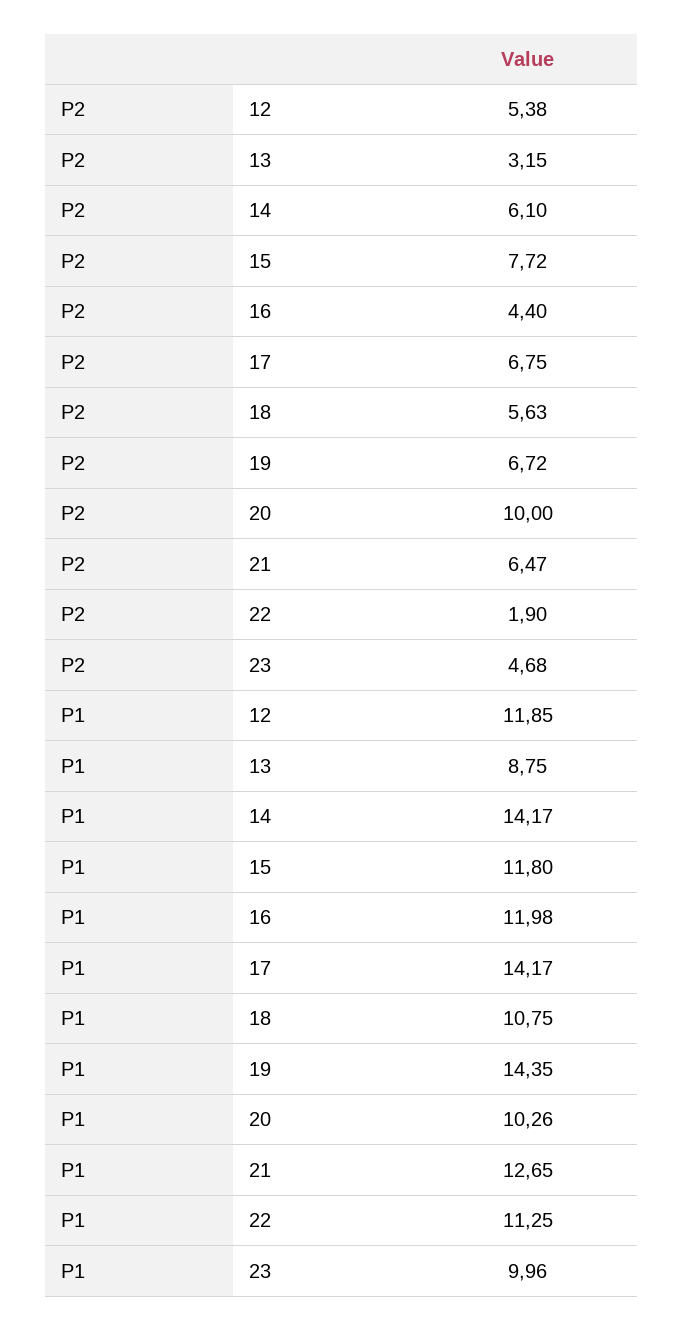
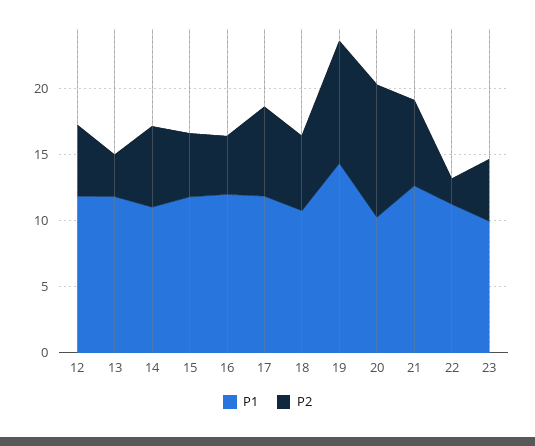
  {
    "P2": {
      "12": 5.38,
      "13": 3.15,
      "14": 6.1,
-     "15": 7.72,
+     "15": 5,
      "16": 4.4,
      "17": 6.75,
      "18": 5.63,
-     "19": 6.72,
+     "19": 9,
      "20": 10,
      "21": 6.47,
      "22": 1.9,
      "23": 4.68
    },
    "P1": {
      "12": 11.85,
-     "13": 8.75,
+     "13": 12,
-     "14": 14.17,
+     "14": 11,
      "15": 11.8,
      "16": 11.98,
-     "17": 14.17,
+     "17": 12,
      "18": 10.75,
      "19": 14.35,
      "20": 10.26,
      "21": 12.65,
      "22": 11.25,
      "23": 9.96
    }
  }

